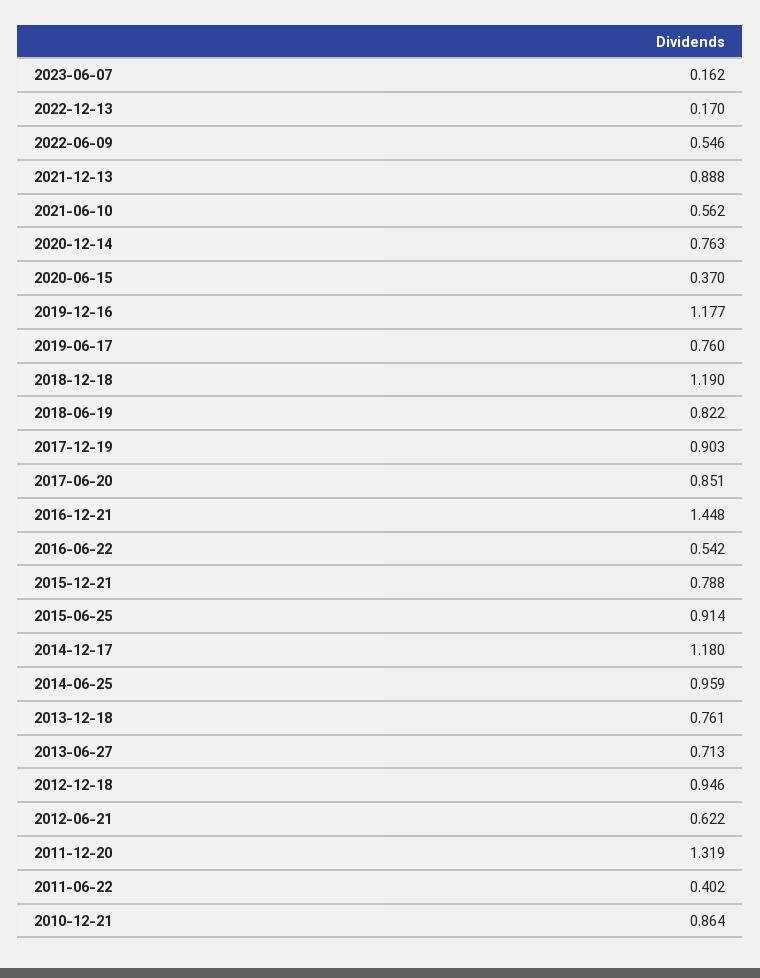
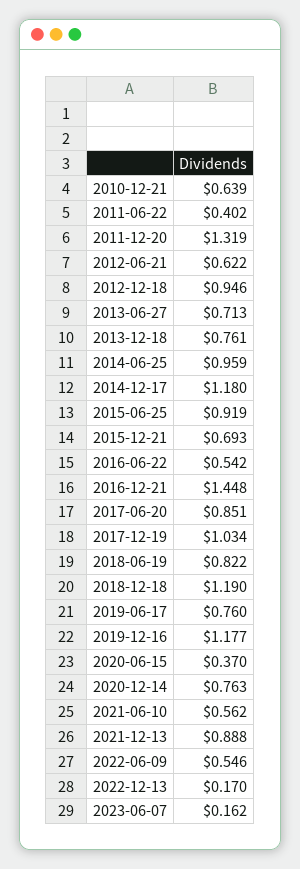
  {
    "2023-06-07": 0.162,
    "2022-12-13": 0.17,
    "2022-06-09": 0.546,
    "2021-12-13": 0.888,
    "2021-06-10": 0.562,
    "2020-12-14": 0.763,
    "2020-06-15": 0.37,
    "2019-12-16": 1.177,
    "2019-06-17": 0.76,
    "2018-12-18": 1.19,
    "2018-06-19": 0.822,
-   "2017-12-19": 0.903,
+   "2017-12-19": 1.034,
    "2017-06-20": 0.851,
    "2016-12-21": 1.448,
    "2016-06-22": 0.542,
-   "2015-12-21": 0.788,
+   "2015-12-21": 0.693,
-   "2015-06-25": 0.914,
+   "2015-06-25": 0.919,
    "2014-12-17": 1.18,
    "2014-06-25": 0.959,
    "2013-12-18": 0.761,
    "2013-06-27": 0.713,
    "2012-12-18": 0.946,
    "2012-06-21": 0.622,
    "2011-12-20": 1.319,
    "2011-06-22": 0.402,
-   "2010-12-21": 0.864
+   "2010-12-21": 0.639
  }

